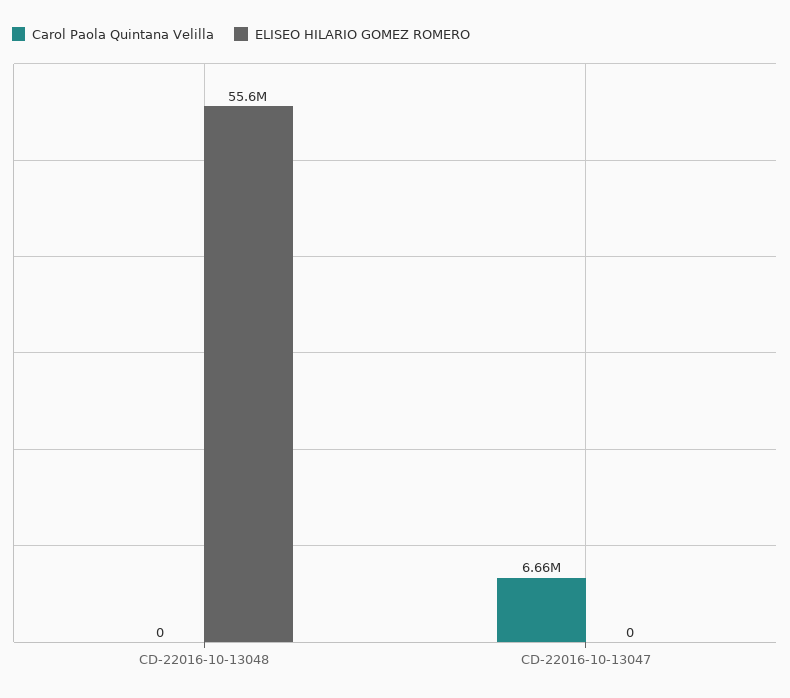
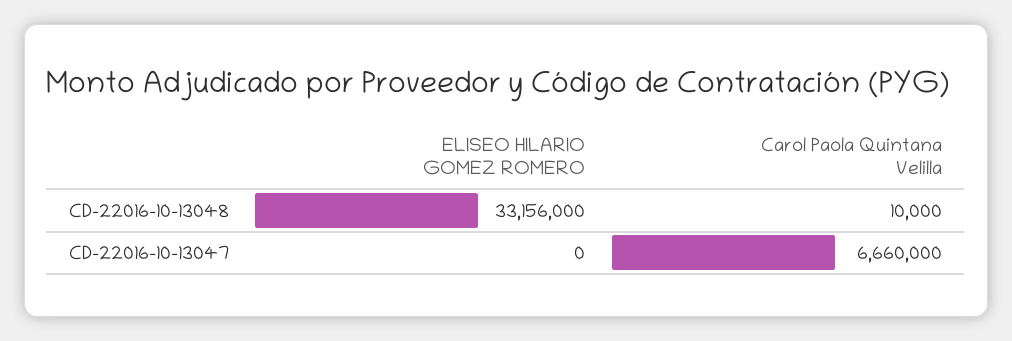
  {
    "Carol Paola Quintana Velilla": {
-     "CD-22016-10-13048": 0,
+     "CD-22016-10-13048": 10000,
      "CD-22016-10-13047": 6660000
    },
    "ELISEO HILARIO GOMEZ ROMERO": {
-     "CD-22016-10-13048": 55600000,
+     "CD-22016-10-13048": 33156000,
      "CD-22016-10-13047": 0
    }
  }

